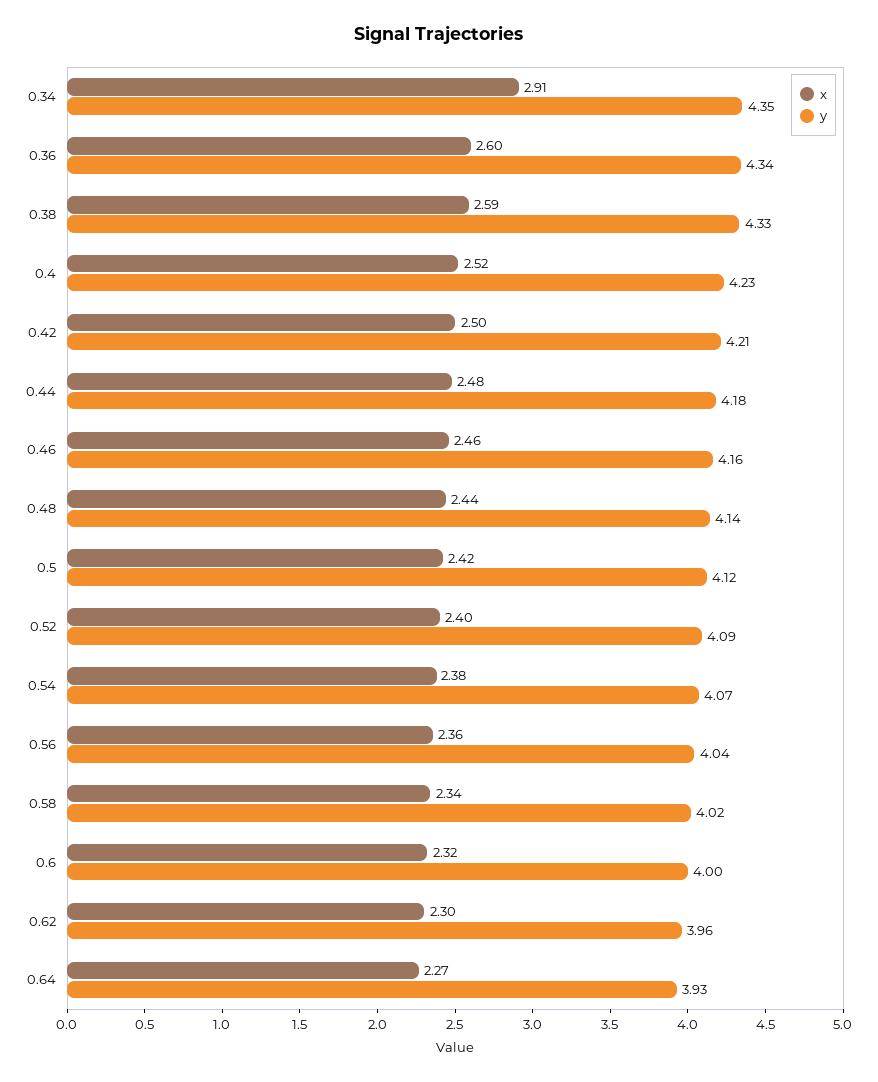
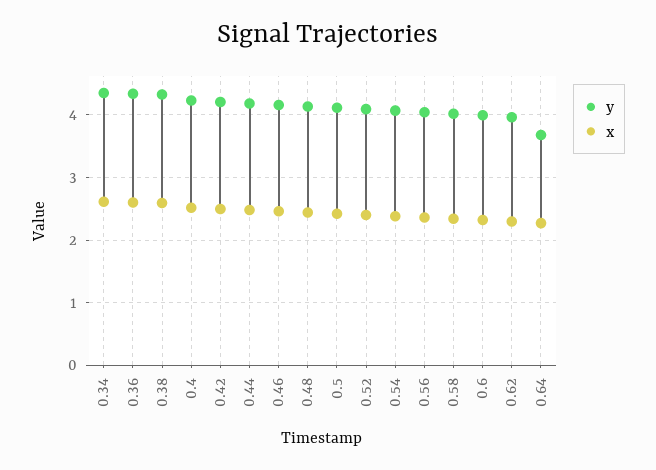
  {
    "x": {
-     "0.34": 2.91,
+     "0.34": 2.6,
      "0.36": 2.6,
      "0.38": 2.59,
      "0.4": 2.52,
      "0.42": 2.5,
      "0.44": 2.48,
      "0.46": 2.46,
      "0.48": 2.44,
      "0.5": 2.42,
      "0.52": 2.4,
      "0.54": 2.38,
      "0.56": 2.36,
      "0.58": 2.34,
      "0.6": 2.32,
      "0.62": 2.3,
      "0.64": 2.27
    },
    "y": {
      "0.34": 4.35,
      "0.36": 4.34,
      "0.38": 4.33,
      "0.4": 4.23,
      "0.42": 4.21,
      "0.44": 4.18,
      "0.46": 4.16,
      "0.48": 4.14,
      "0.5": 4.12,
      "0.52": 4.09,
      "0.54": 4.07,
      "0.56": 4.04,
      "0.58": 4.02,
      "0.6": 4,
      "0.62": 3.96,
-     "0.64": 3.93
+     "0.64": 3.7
    }
  }

